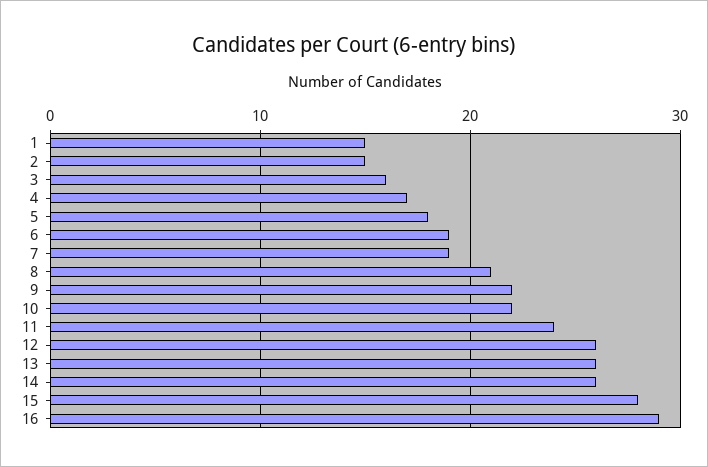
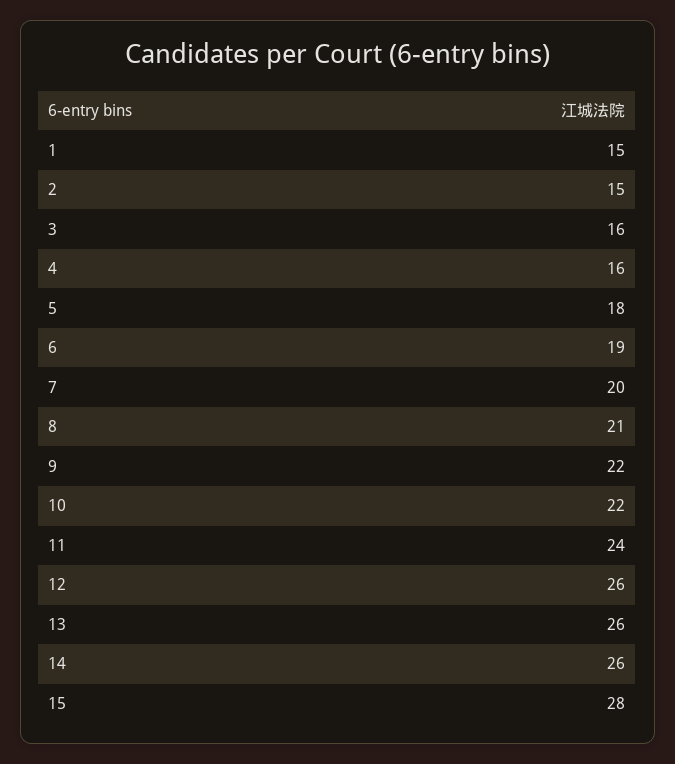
  {
    "1": 15,
    "2": 15,
    "3": 16,
-   "4": 17,
+   "4": 16,
    "5": 18,
    "6": 19,
-   "7": 19,
+   "7": 20,
    "8": 21,
    "9": 22,
    "10": 22,
    "11": 24,
    "12": 26,
    "13": 26,
    "14": 26,
-   "15": 28,
+   "15": 28
-   "16": 29
  }

